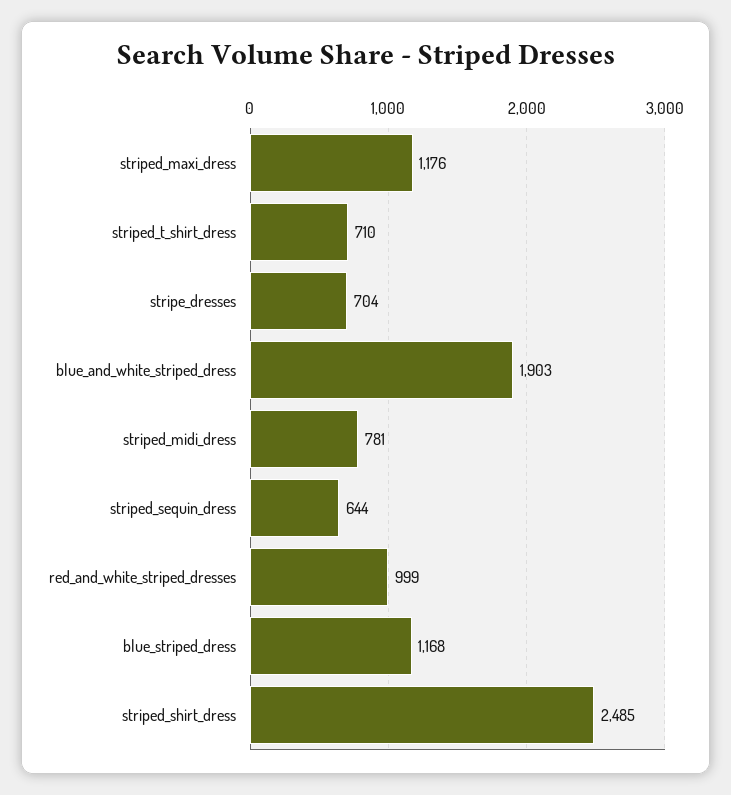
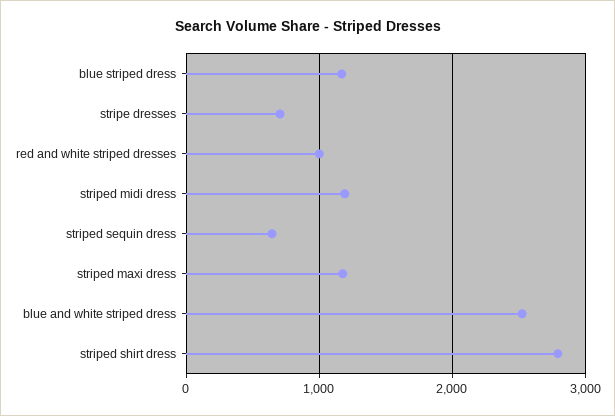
  {
    "striped_maxi_dress": 1176,
-   "striped_t_shirt_dress": 710,
    "stripe_dresses": 704,
-   "blue_and_white_striped_dress": 1903,
+   "blue_and_white_striped_dress": 2500,
-   "striped_midi_dress": 781,
+   "striped_midi_dress": 1200,
    "striped_sequin_dress": 644,
    "red_and_white_striped_dresses": 999,
    "blue_striped_dress": 1168,
-   "striped_shirt_dress": 2485
+   "striped_shirt_dress": 2800
  }

